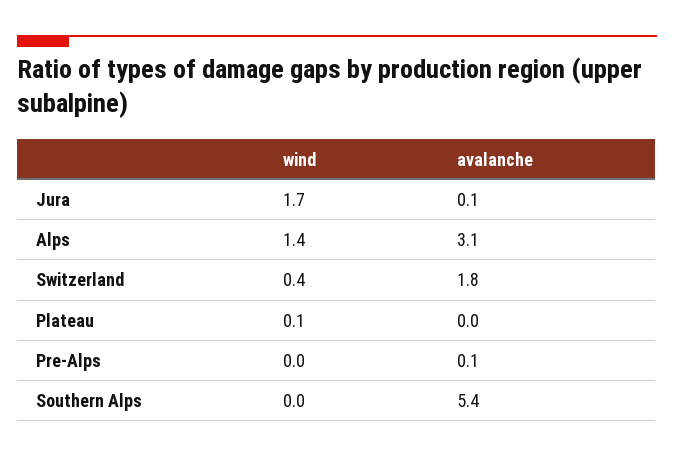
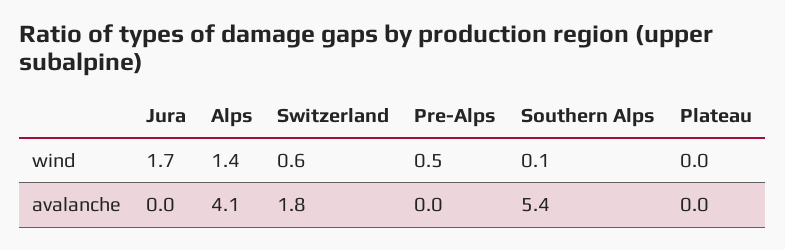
  {
    "wind": {
      "Jura": 1.7,
      "Alps": 1.4,
-     "Switzerland": 0.4,
+     "Switzerland": 0.6,
-     "Plateau": 0.1,
+     "Plateau": 0,
-     "Pre-Alps": 0,
+     "Pre-Alps": 0.5,
-     "Southern Alps": 0
+     "Southern Alps": 0.1
    },
    "avalanche": {
-     "Jura": 0.1,
+     "Jura": 0,
-     "Alps": 3.1,
+     "Alps": 4.1,
      "Switzerland": 1.8,
      "Plateau": 0,
-     "Pre-Alps": 0.1,
+     "Pre-Alps": 0,
      "Southern Alps": 5.4
    }
  }

